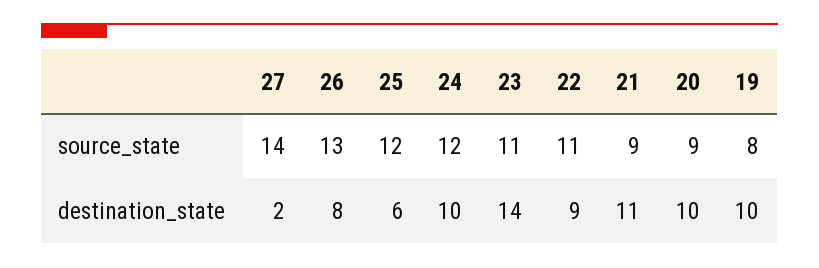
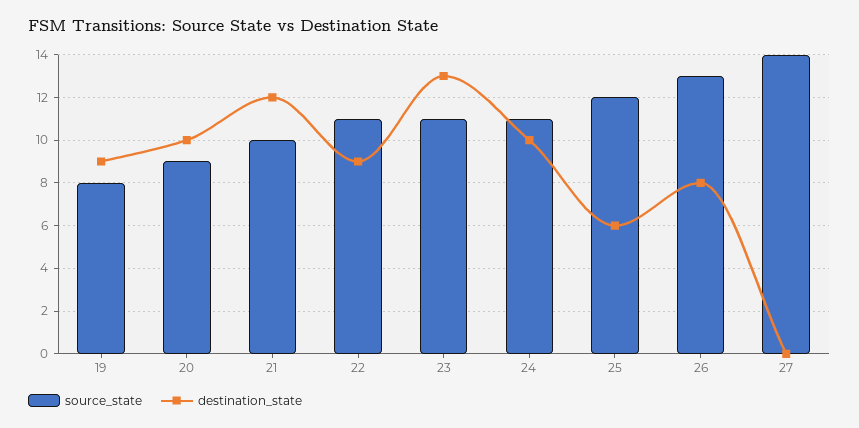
  {
    "source_state": {
      "27": 14,
      "26": 13,
      "25": 12,
-     "24": 12,
+     "24": 11,
      "23": 11,
      "22": 11,
-     "21": 9,
+     "21": 10,
      "20": 9,
      "19": 8
    },
    "destination_state": {
-     "27": 2,
+     "27": 0,
      "26": 8,
      "25": 6,
      "24": 10,
-     "23": 14,
+     "23": 13,
      "22": 9,
-     "21": 11,
+     "21": 12,
      "20": 10,
-     "19": 10
+     "19": 9
    }
  }

